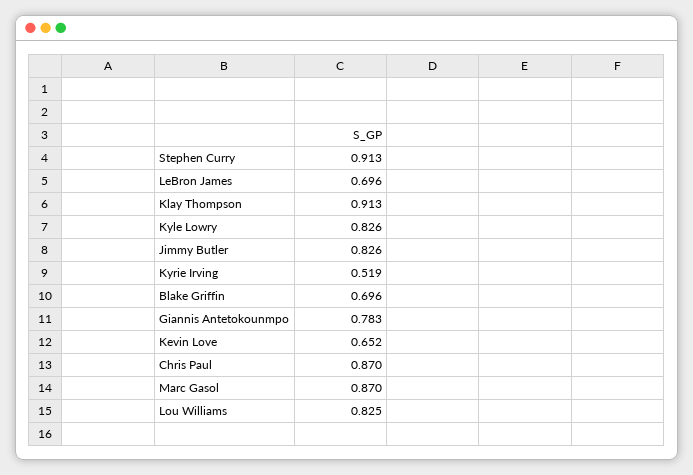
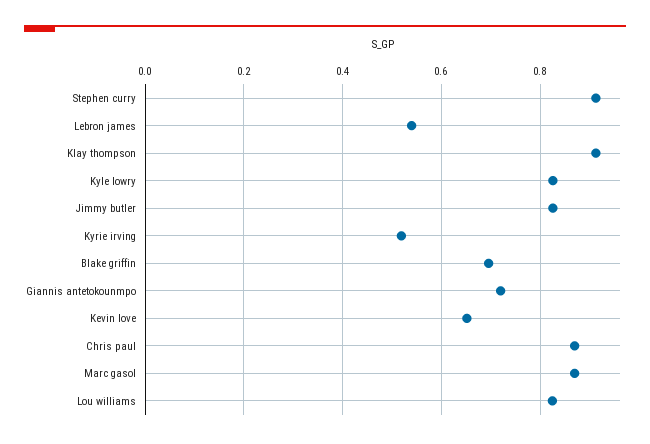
  {
    "Stephen Curry": 0.913,
-   "LeBron James": 0.696,
+   "LeBron James": 0.54,
    "Klay Thompson": 0.913,
    "Kyle Lowry": 0.826,
    "Jimmy Butler": 0.826,
    "Kyrie Irving": 0.519,
    "Blake Griffin": 0.696,
-   "Giannis Antetokounmpo": 0.783,
+   "Giannis Antetokounmpo": 0.72,
    "Kevin Love": 0.652,
    "Chris Paul": 0.87,
    "Marc Gasol": 0.87,
    "Lou Williams": 0.825
  }

